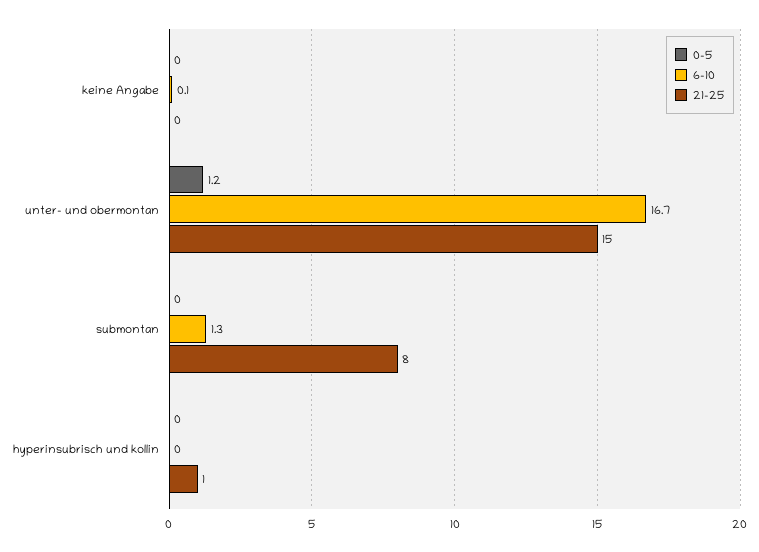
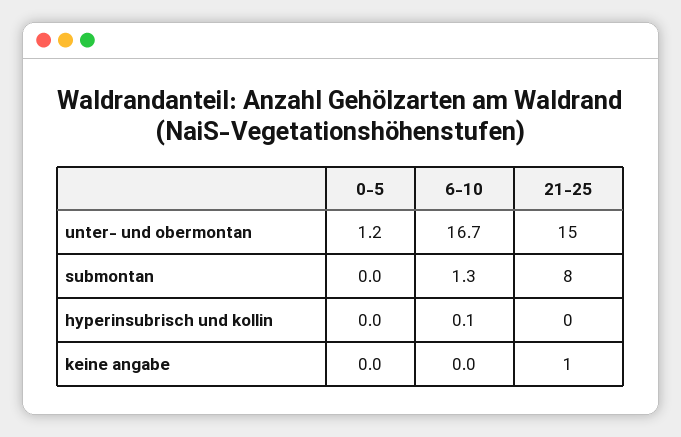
  {
    "0-5": {
      "keine Angabe": 0,
      "unter- und obermontan": 1.2,
      "submontan": 0,
      "hyperinsubrisch und kollin": 0
    },
    "6-10": {
-     "keine Angabe": 0.1,
+     "keine Angabe": 0,
      "unter- und obermontan": 16.7,
      "submontan": 1.3,
-     "hyperinsubrisch und kollin": 0
+     "hyperinsubrisch und kollin": 0.1
    },
    "21-25": {
-     "keine Angabe": 0,
+     "keine Angabe": 1,
      "unter- und obermontan": 15,
      "submontan": 8,
-     "hyperinsubrisch und kollin": 1
+     "hyperinsubrisch und kollin": 0
    }
  }

